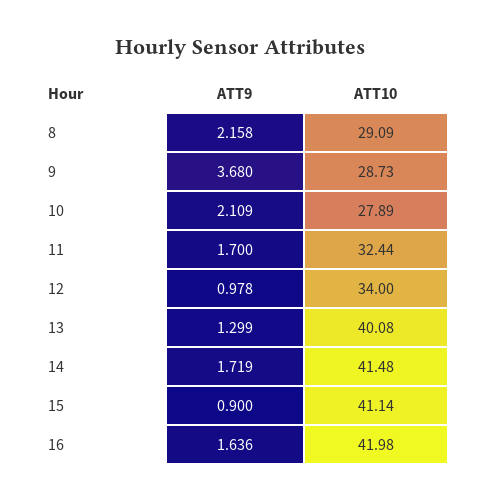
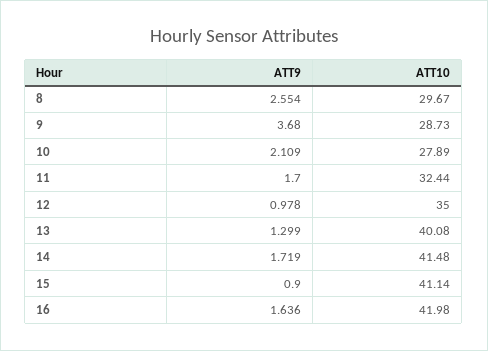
  {
    "ATT9": {
-     "8": 2.158,
+     "8": 2.554,
      "9": 3.68,
      "10": 2.109,
      "11": 1.7,
      "12": 0.978,
      "13": 1.299,
      "14": 1.719,
      "15": 0.9,
      "16": 1.636
    },
    "ATT10": {
-     "8": 29.09,
+     "8": 29.67,
      "9": 28.73,
      "10": 27.89,
      "11": 32.44,
-     "12": 34,
+     "12": 35,
      "13": 40.08,
      "14": 41.48,
      "15": 41.14,
      "16": 41.98
    }
  }

